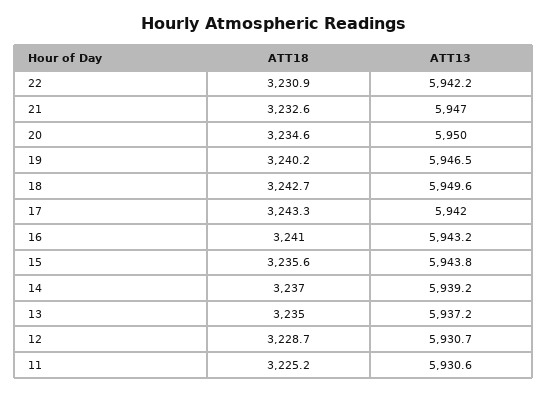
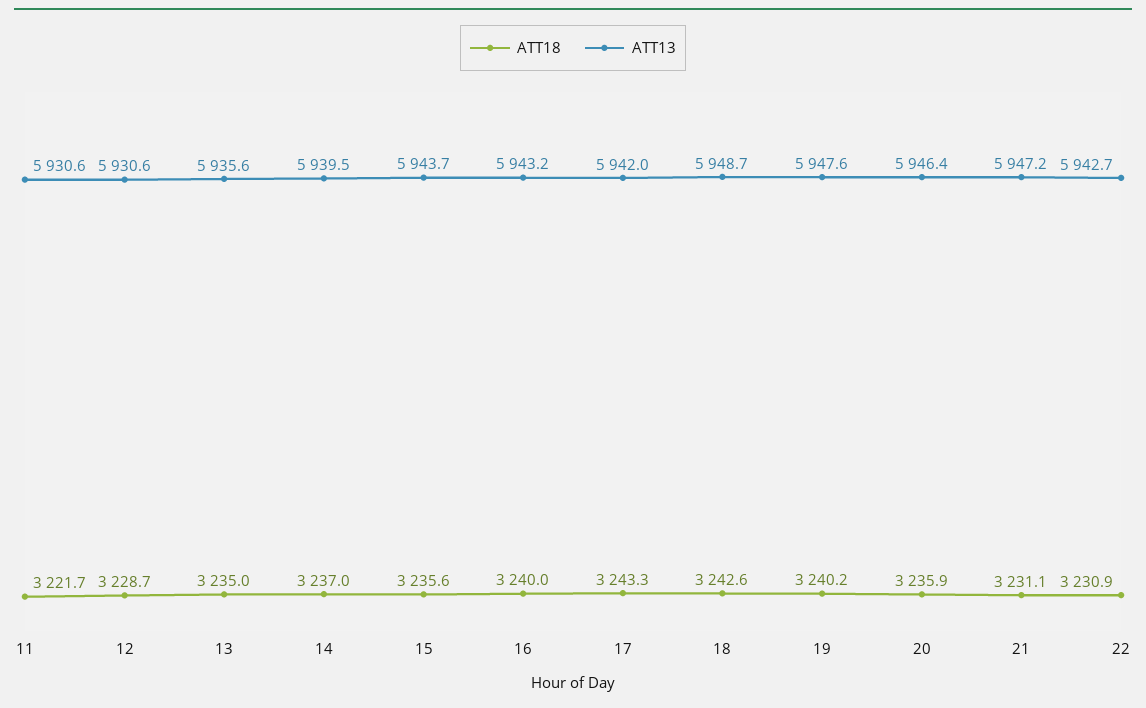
  {
    "ATT18": {
      "22": 3230.9,
-     "21": 3232.6,
+     "21": 3231.1,
-     "20": 3234.6,
+     "20": 3235.9,
      "19": 3240.2,
-     "18": 3242.7,
+     "18": 3242.6,
      "17": 3243.3,
-     "16": 3241,
+     "16": 3240,
      "15": 3235.6,
      "14": 3237,
      "13": 3235,
      "12": 3228.7,
-     "11": 3225.2
+     "11": 3221.7
    },
    "ATT13": {
-     "22": 5942.2,
+     "22": 5942.7,
-     "21": 5947,
+     "21": 5947.2,
-     "20": 5950,
+     "20": 5946.4,
-     "19": 5946.5,
+     "19": 5947.6,
-     "18": 5949.6,
+     "18": 5948.7,
      "17": 5942,
      "16": 5943.2,
-     "15": 5943.8,
+     "15": 5943.7,
-     "14": 5939.2,
+     "14": 5939.5,
-     "13": 5937.2,
+     "13": 5935.6,
-     "12": 5930.7,
+     "12": 5930.6,
      "11": 5930.6
    }
  }

